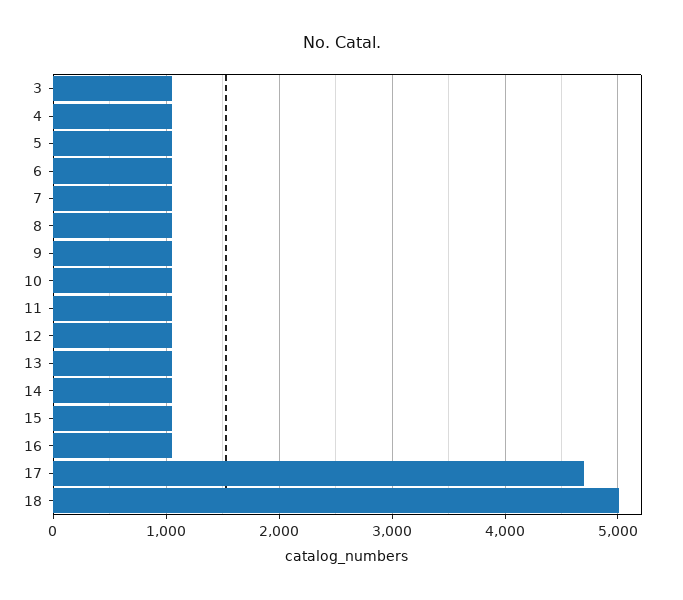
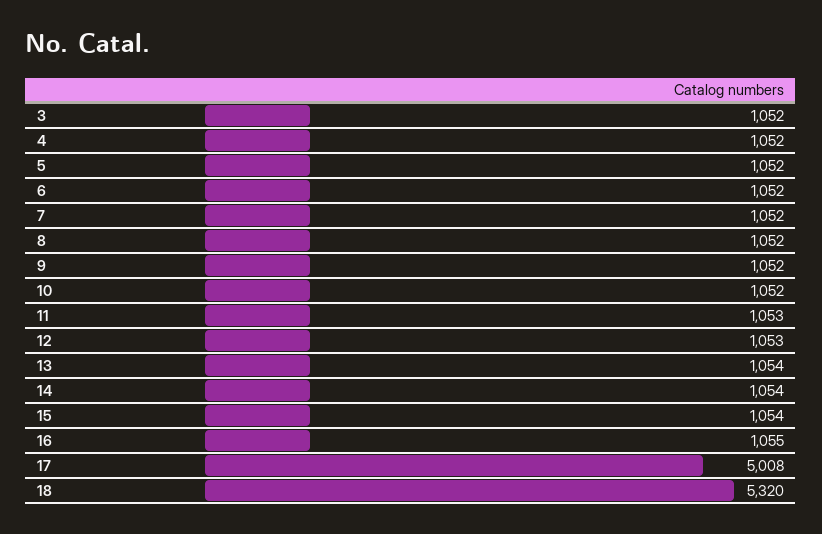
  {
    "3": 1052,
    "4": 1052,
    "5": 1052,
    "6": 1052,
    "7": 1052,
    "8": 1052,
    "9": 1052,
    "10": 1052,
    "11": 1053,
    "12": 1053,
    "13": 1054,
    "14": 1054,
    "15": 1054,
    "16": 1055,
-   "17": 4700,
+   "17": 5008,
-   "18": 5000
+   "18": 5320
  }

